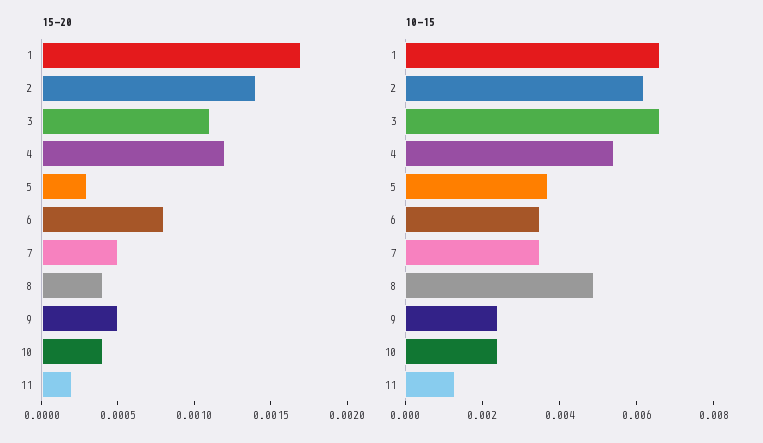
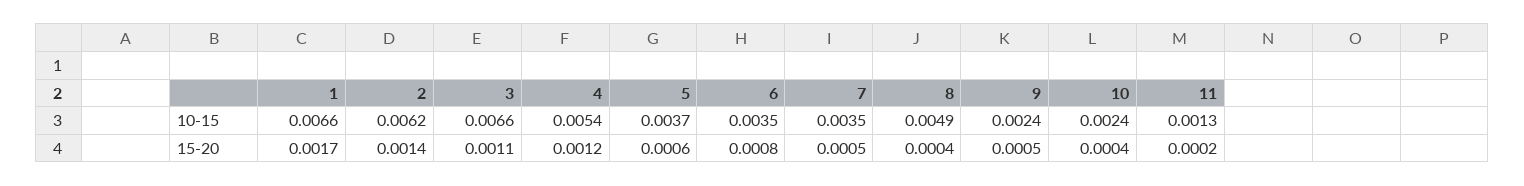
  {
    "15-20": {
      "1": 0.0017,
      "2": 0.0014,
      "3": 0.0011,
      "4": 0.0012,
-     "5": 0.0003,
+     "5": 0.0006,
      "6": 0.0008,
      "7": 0.0005,
      "8": 0.0004,
      "9": 0.0005,
      "10": 0.0004,
      "11": 0.0002
    },
    "10-15": {
      "1": 0.0066,
      "2": 0.0062,
      "3": 0.0066,
      "4": 0.0054,
      "5": 0.0037,
      "6": 0.0035,
      "7": 0.0035,
      "8": 0.0049,
      "9": 0.0024,
      "10": 0.0024,
      "11": 0.0013
    }
  }

